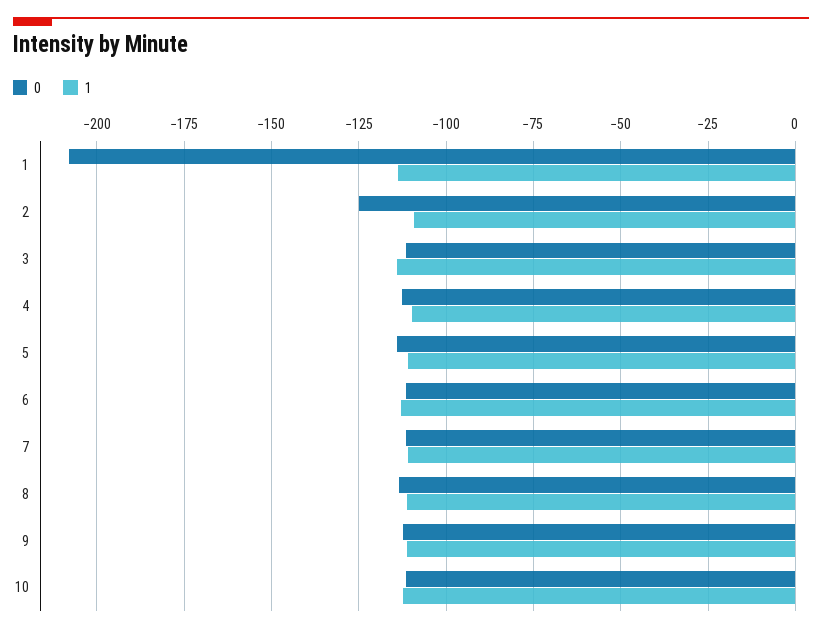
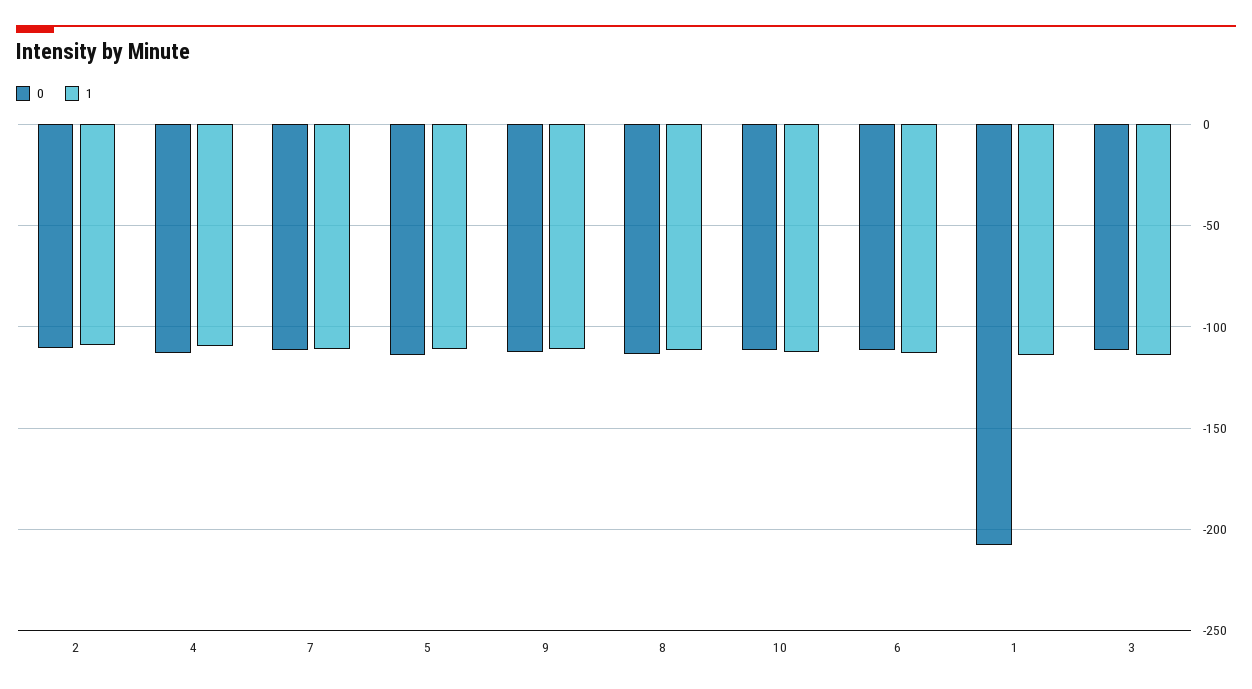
  {
    "0": {
      "1": -207.5,
-     "2": -125,
+     "2": -110,
      "3": -112.5,
      "4": -112.5,
      "5": -115,
      "6": -112.5,
      "7": -112.5,
      "8": -112.5,
      "9": -112.5,
      "10": -112.5
    },
    "1": {
      "1": -115,
      "2": -110,
      "3": -115,
      "4": -110,
      "5": -110,
      "6": -112.5,
      "7": -110,
      "8": -112.5,
      "9": -110,
      "10": -112.5
    }
  }

